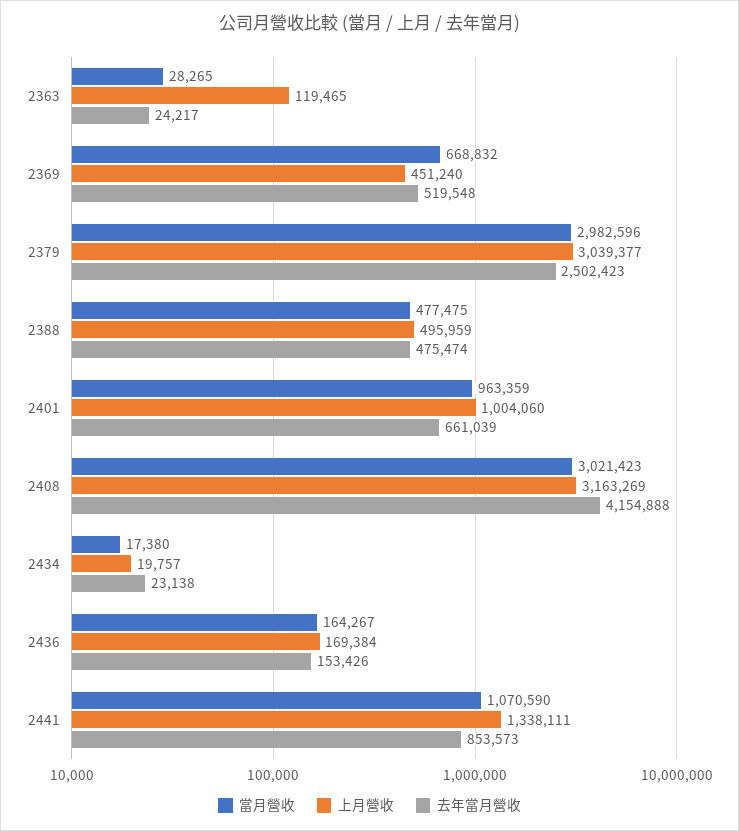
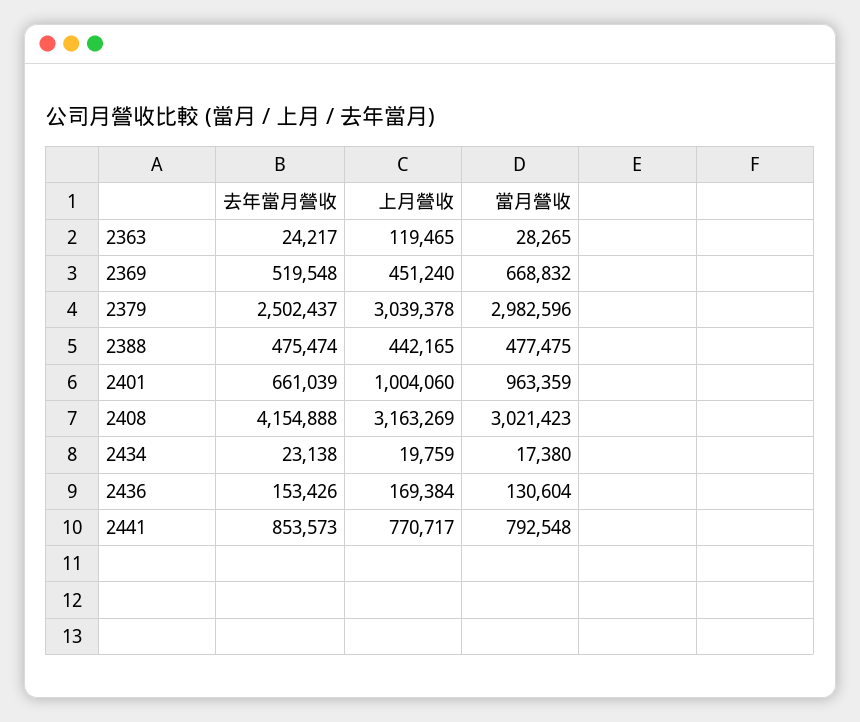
  {
    "當月營收": {
      "2363": 28265,
      "2369": 668832,
      "2379": 2982596,
      "2388": 477475,
      "2401": 963359,
      "2408": 3021423,
      "2434": 17380,
-     "2436": 164267,
+     "2436": 130604,
-     "2441": 1070590
+     "2441": 792548
    },
    "上月營收": {
      "2363": 119465,
      "2369": 451240,
-     "2379": 3039377,
+     "2379": 3039378,
-     "2388": 495959,
+     "2388": 442165,
      "2401": 1004060,
      "2408": 3163269,
-     "2434": 19757,
+     "2434": 19759,
      "2436": 169384,
-     "2441": 1338111
+     "2441": 770717
    },
    "去年當月營收": {
      "2363": 24217,
      "2369": 519548,
-     "2379": 2502423,
+     "2379": 2502437,
      "2388": 475474,
      "2401": 661039,
      "2408": 4154888,
      "2434": 23138,
      "2436": 153426,
      "2441": 853573
    }
  }

